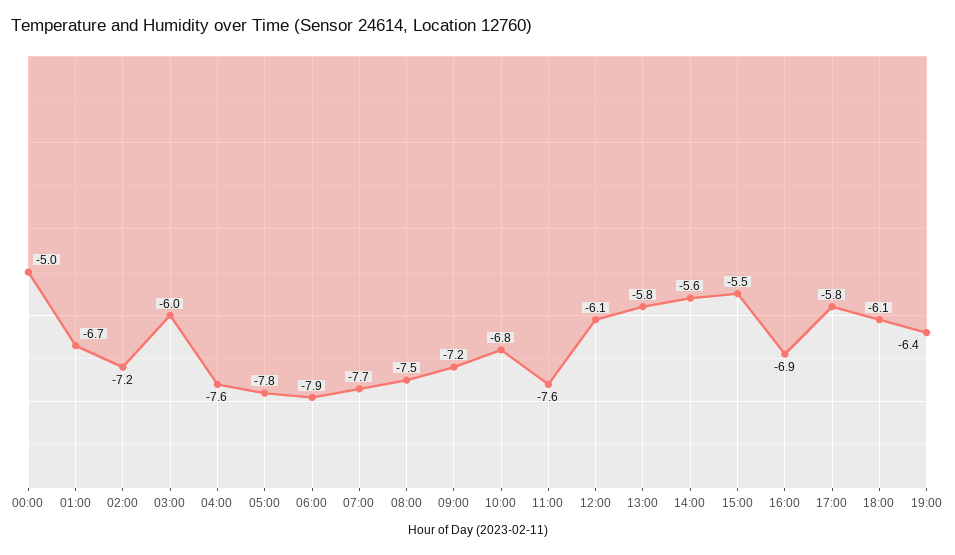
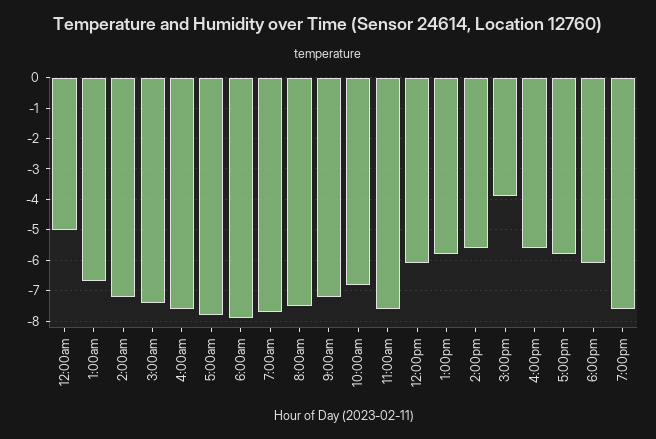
  {
    "00:00": -5,
    "01:00": -6.7,
    "02:00": -7.2,
-   "03:00": -6,
+   "03:00": -7.5,
    "04:00": -7.6,
    "05:00": -7.8,
    "06:00": -7.9,
    "07:00": -7.7,
    "08:00": -7.5,
    "09:00": -7.2,
    "10:00": -6.8,
    "11:00": -7.6,
    "12:00": -6.1,
    "13:00": -5.8,
    "14:00": -5.6,
-   "15:00": -5.5,
+   "15:00": -4,
-   "16:00": -6.9,
+   "16:00": -5.5,
    "17:00": -5.8,
    "18:00": -6.1,
-   "19:00": -6.4
+   "19:00": -7.5
  }

